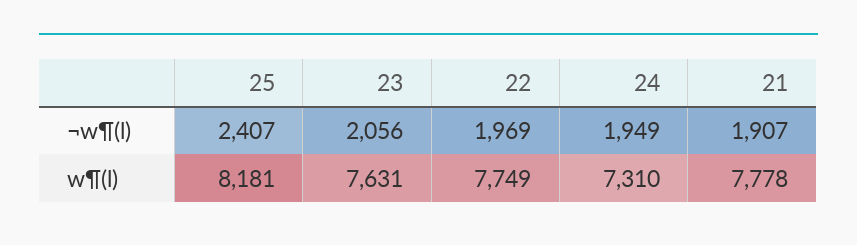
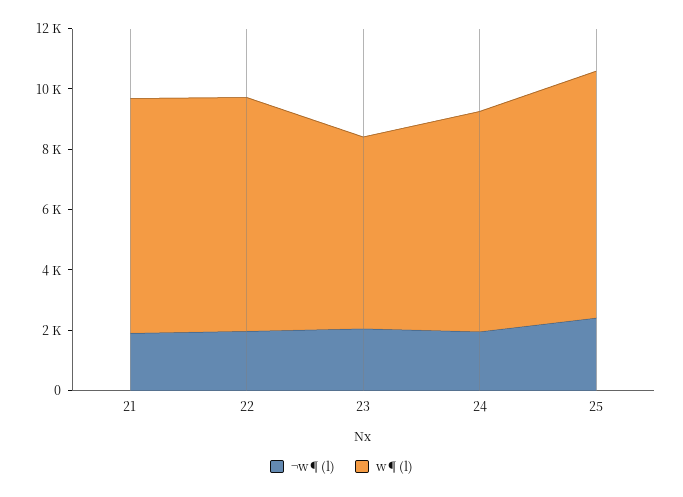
  {
    "¬w¶(l)": {
      "25": 2407,
      "23": 2056,
      "22": 1969,
      "24": 1949,
      "21": 1907
    },
    "w¶(l)": {
      "25": 8181,
-     "23": 7631,
+     "23": 6500,
      "22": 7749,
      "24": 7310,
      "21": 7778
    }
  }

